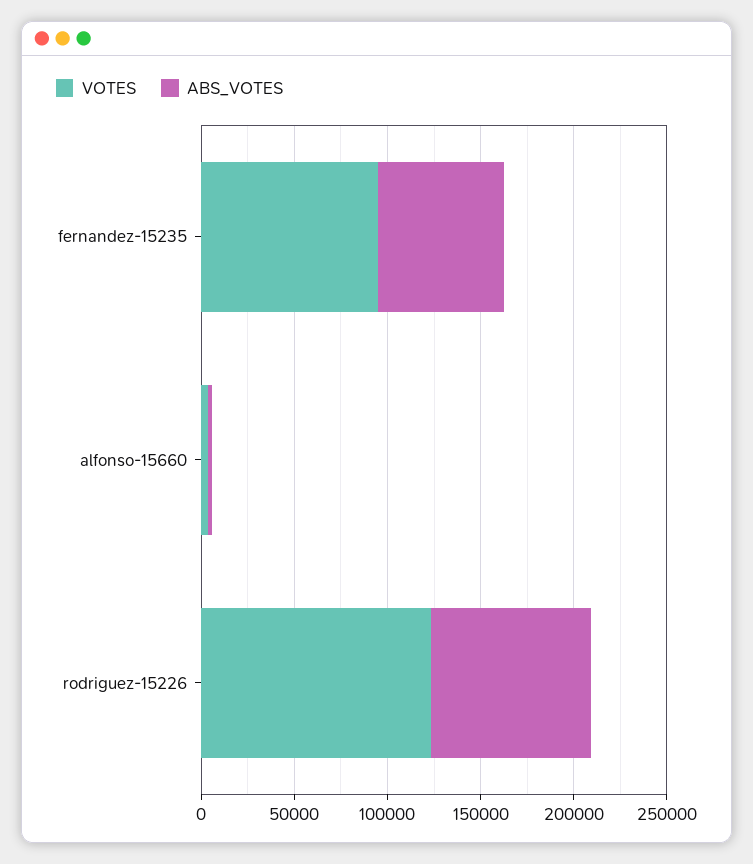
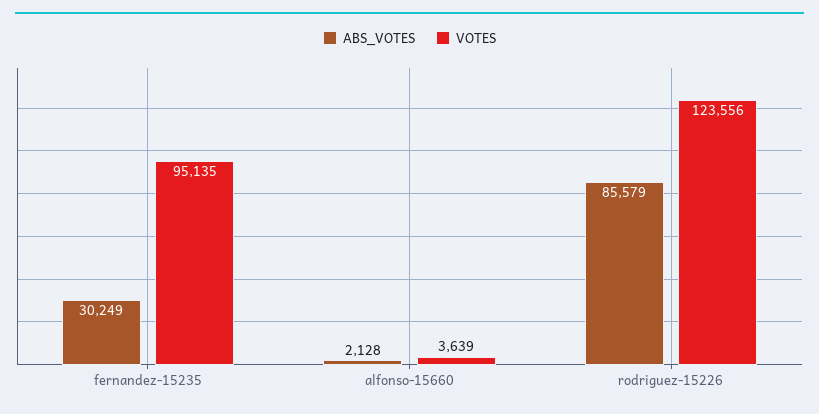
  {
    "VOTES": {
      "fernandez-15235": 95135,
      "alfonso-15660": 3639,
      "rodriguez-15226": 123556
    },
    "ABS_VOTES": {
-     "fernandez-15235": 70000,
+     "fernandez-15235": 30249,
      "alfonso-15660": 2128,
      "rodriguez-15226": 85579
    }
  }

